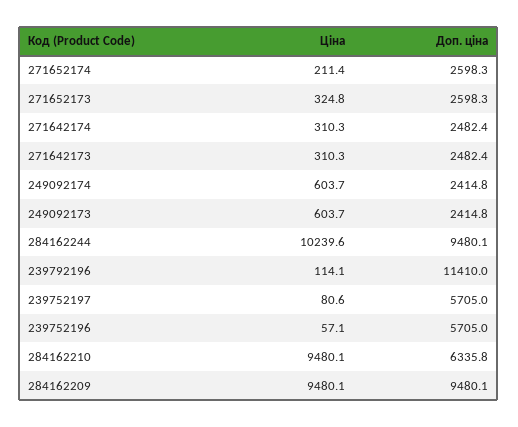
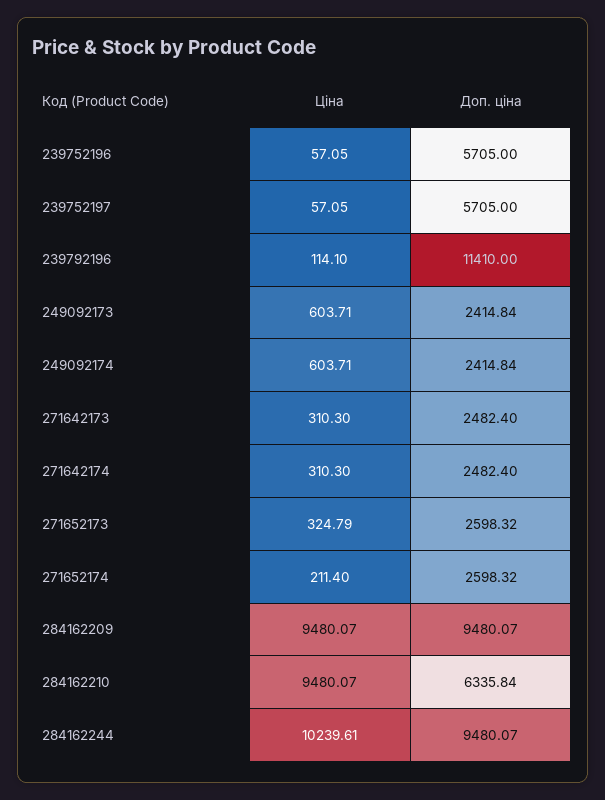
  {
    "Ціна": {
      "271652174": 211.4,
      "271652173": 324.79,
      "271642174": 310.3,
      "271642173": 310.3,
      "249092174": 603.71,
      "249092173": 603.71,
      "284162244": 10239.61,
      "239792196": 114.1,
-     "239752197": 80.6,
+     "239752197": 57.05,
      "239752196": 57.05,
      "284162210": 9480.07,
      "284162209": 9480.07
    },
    "Доп. ціна": {
      "271652174": 2598.32,
      "271652173": 2598.32,
      "271642174": 2482.4,
      "271642173": 2482.4,
      "249092174": 2414.84,
      "249092173": 2414.84,
      "284162244": 9480.07,
      "239792196": 11410,
      "239752197": 5705,
      "239752196": 5705,
      "284162210": 6335.84,
      "284162209": 9480.07
    }
  }

